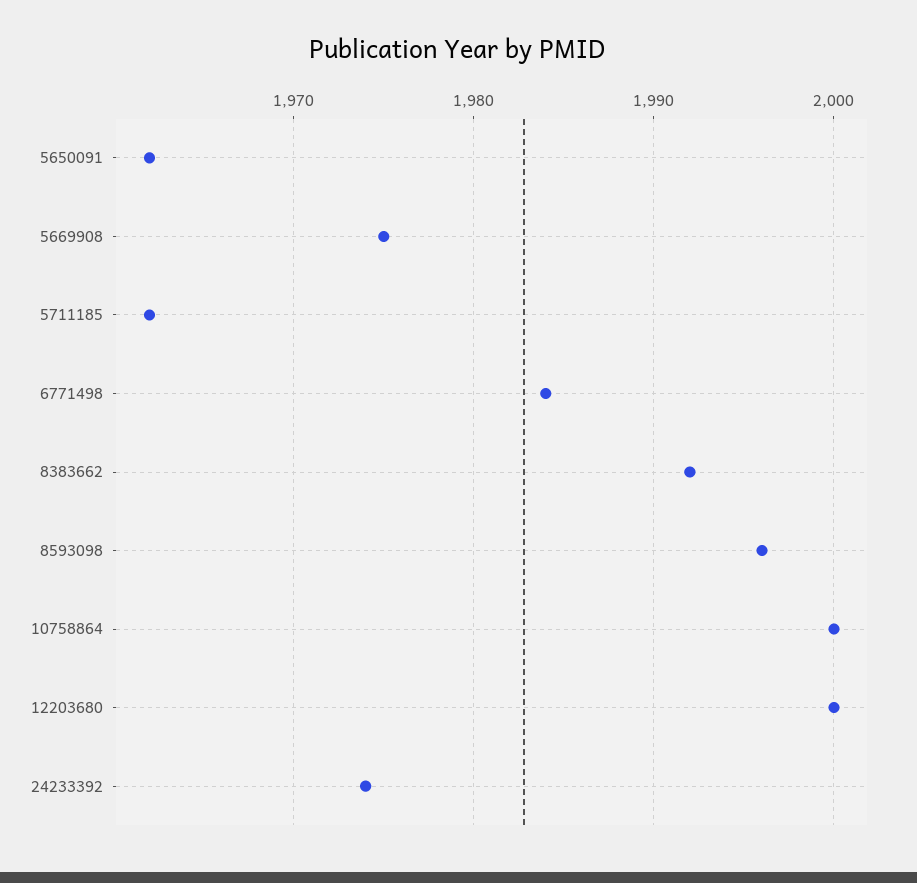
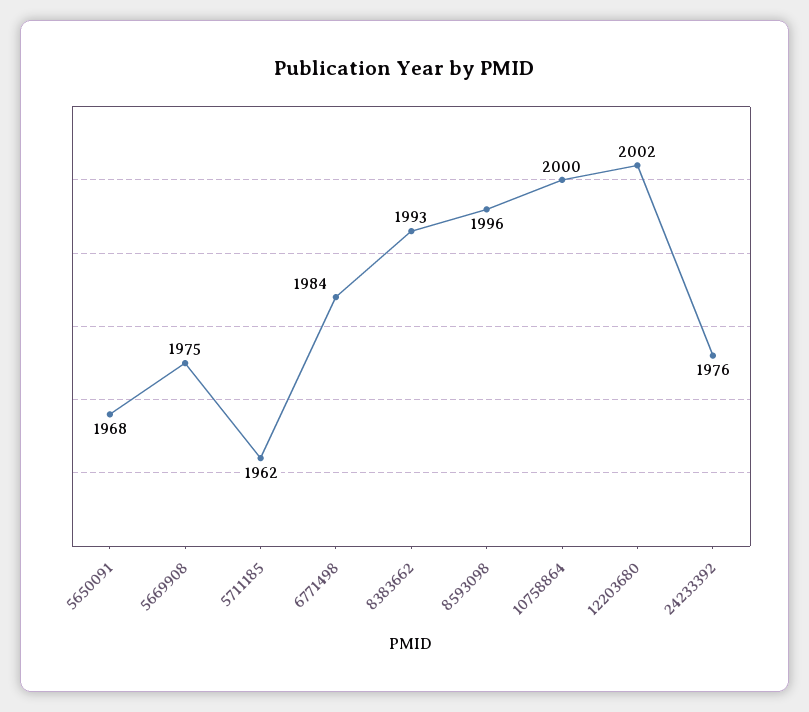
  {
-   "5650091": 1962,
+   "5650091": 1968,
    "5669908": 1975,
    "5711185": 1962,
    "6771498": 1984,
-   "8383662": 1992,
+   "8383662": 1993,
    "8593098": 1996,
    "10758864": 2000,
-   "12203680": 2000,
+   "12203680": 2002,
-   "24233392": 1974
+   "24233392": 1976
  }

